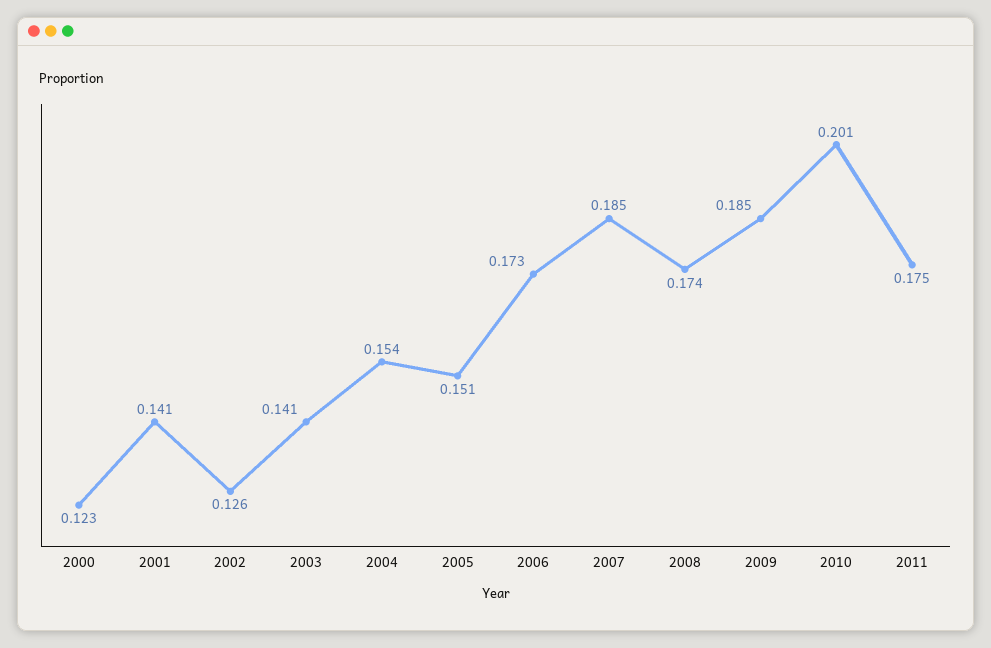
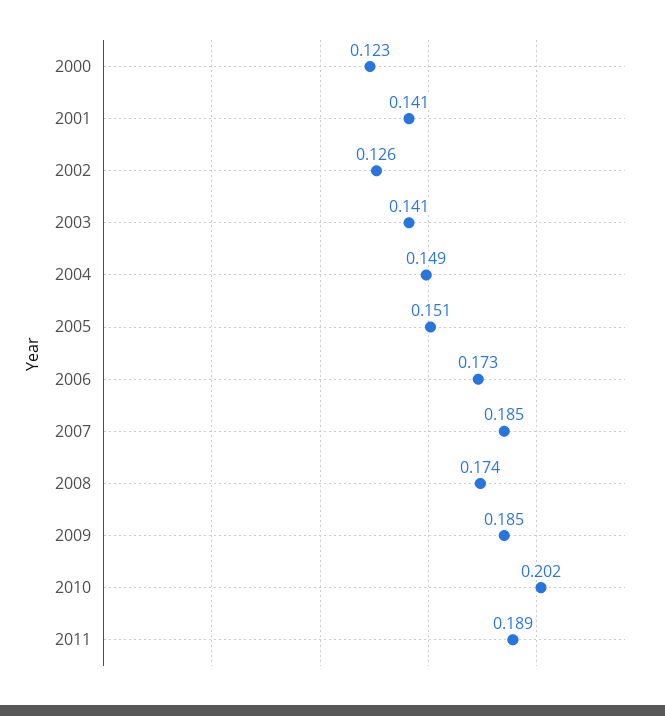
  {
    "2000": 0.123,
    "2001": 0.141,
    "2002": 0.126,
    "2003": 0.141,
-   "2004": 0.154,
+   "2004": 0.149,
    "2005": 0.151,
    "2006": 0.173,
    "2007": 0.185,
    "2008": 0.174,
    "2009": 0.185,
-   "2010": 0.201,
+   "2010": 0.202,
-   "2011": 0.175
+   "2011": 0.189
  }

